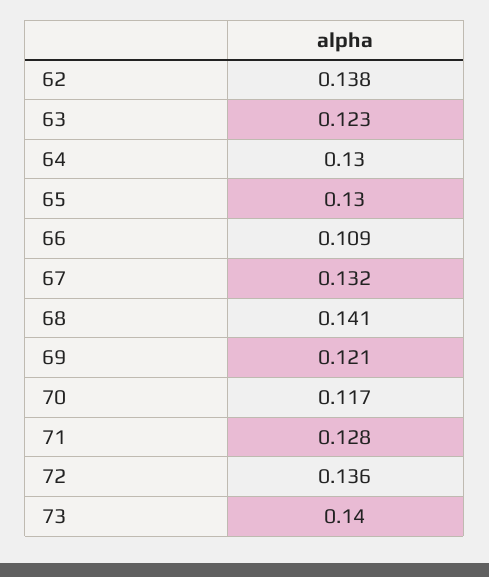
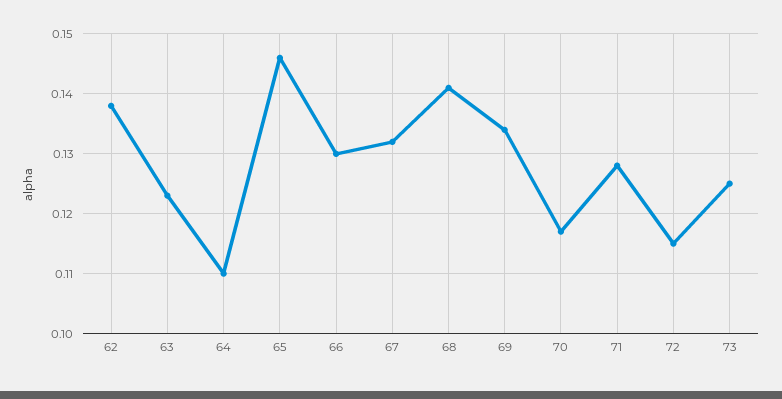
  {
    "62": 0.138,
    "63": 0.123,
-   "64": 0.13,
+   "64": 0.11,
-   "65": 0.13,
+   "65": 0.145,
-   "66": 0.109,
+   "66": 0.13,
    "67": 0.132,
    "68": 0.141,
-   "69": 0.121,
+   "69": 0.135,
    "70": 0.117,
    "71": 0.128,
-   "72": 0.136,
+   "72": 0.115,
-   "73": 0.14
+   "73": 0.125
  }

